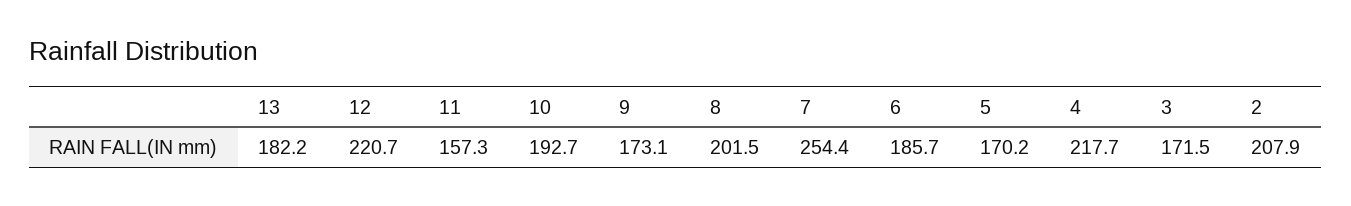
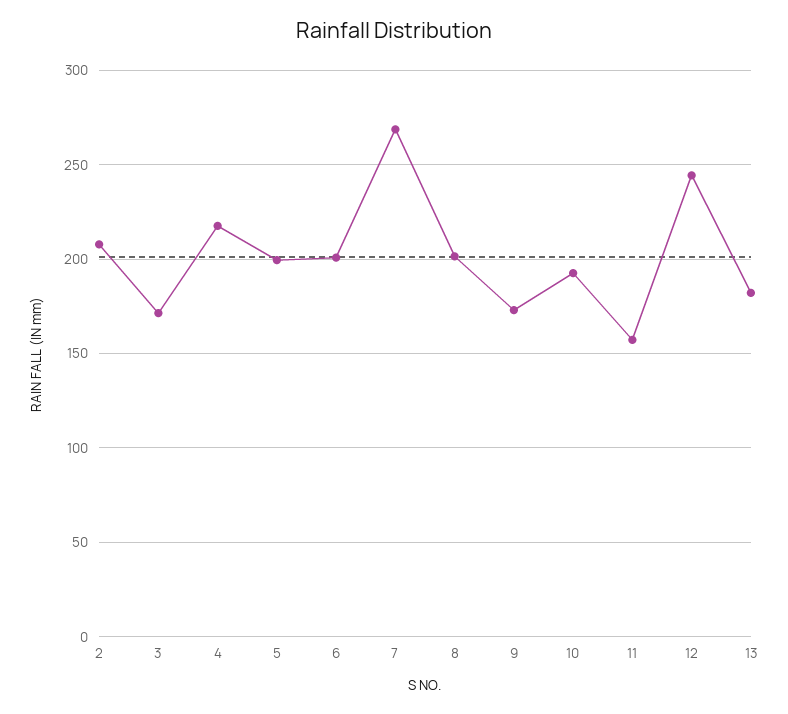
  {
    "13": 182.2,
-   "12": 220.7,
+   "12": 245,
    "11": 157.3,
    "10": 192.7,
    "9": 173.1,
    "8": 201.5,
-   "7": 254.4,
+   "7": 270,
-   "6": 185.7,
+   "6": 200,
-   "5": 170.2,
+   "5": 200,
    "4": 217.7,
    "3": 171.5,
    "2": 207.9
  }

